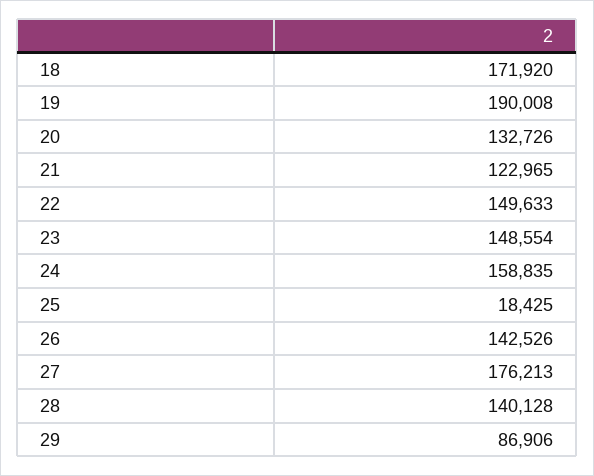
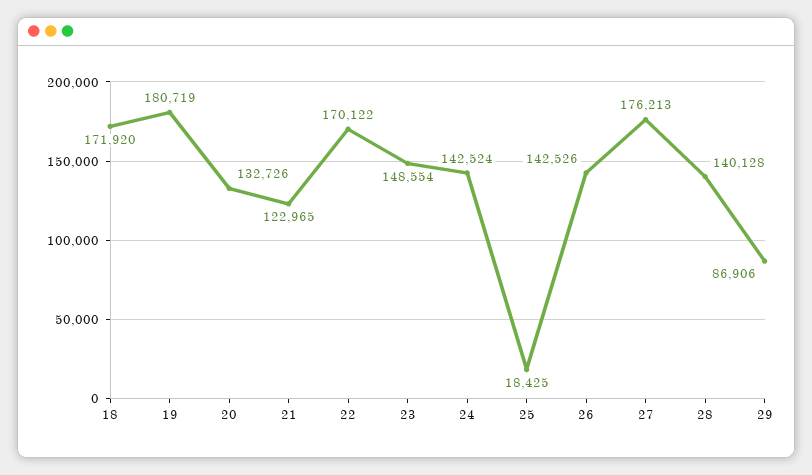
  {
    "18": 171920,
-   "19": 190008,
+   "19": 180719,
    "20": 132726,
    "21": 122965,
-   "22": 149633,
+   "22": 170122,
    "23": 148554,
-   "24": 158835,
+   "24": 142524,
    "25": 18425,
    "26": 142526,
    "27": 176213,
    "28": 140128,
    "29": 86906
  }

